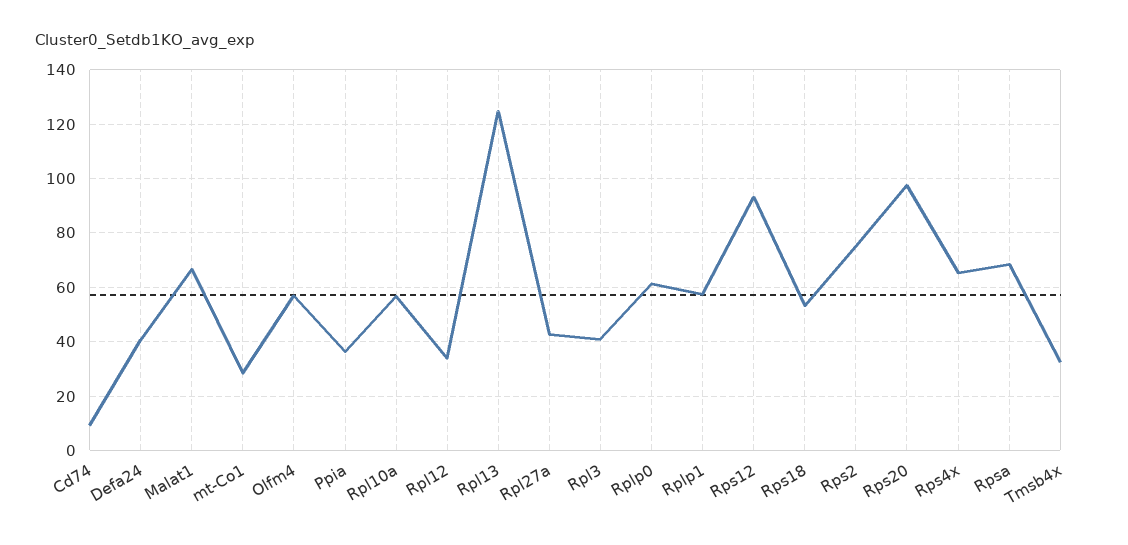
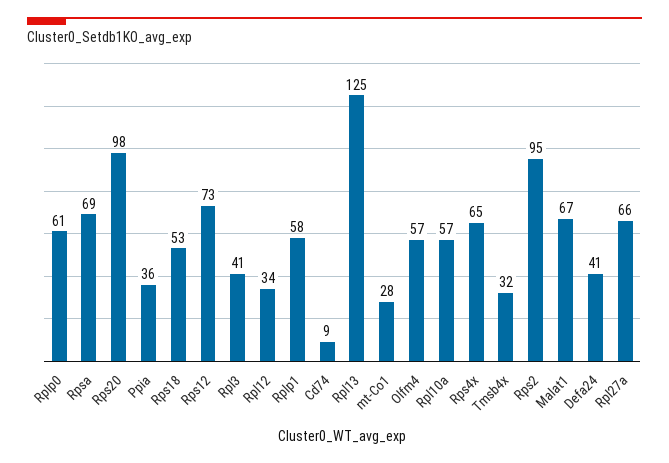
  {
    "Cd74": 9,
    "Defa24": 41,
    "Malat1": 67,
    "mt-Co1": 28,
    "Olfm4": 57,
    "Ppia": 36,
    "Rpl10a": 57,
    "Rpl12": 34,
    "Rpl13": 125,
-   "Rpl27a": 42.5,
+   "Rpl27a": 66,
    "Rpl3": 41,
    "Rplp0": 61,
    "Rplp1": 58,
-   "Rps12": 92.5,
+   "Rps12": 73,
    "Rps18": 53,
-   "Rps2": 75,
+   "Rps2": 95,
    "Rps20": 98,
    "Rps4x": 65,
    "Rpsa": 69,
    "Tmsb4x": 32
  }

